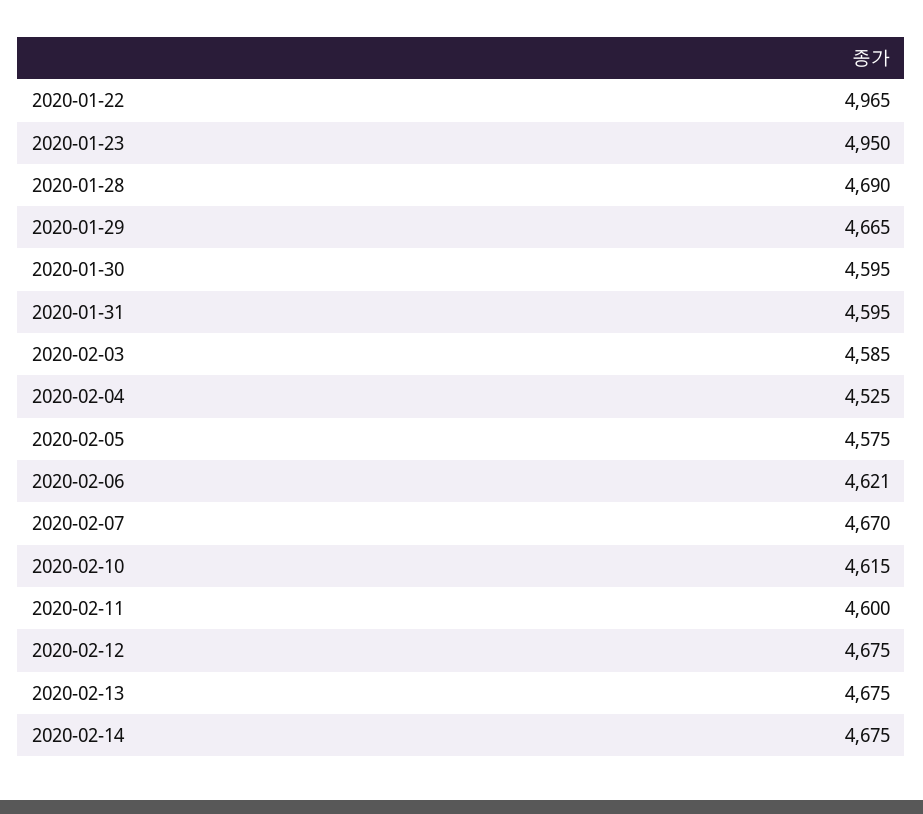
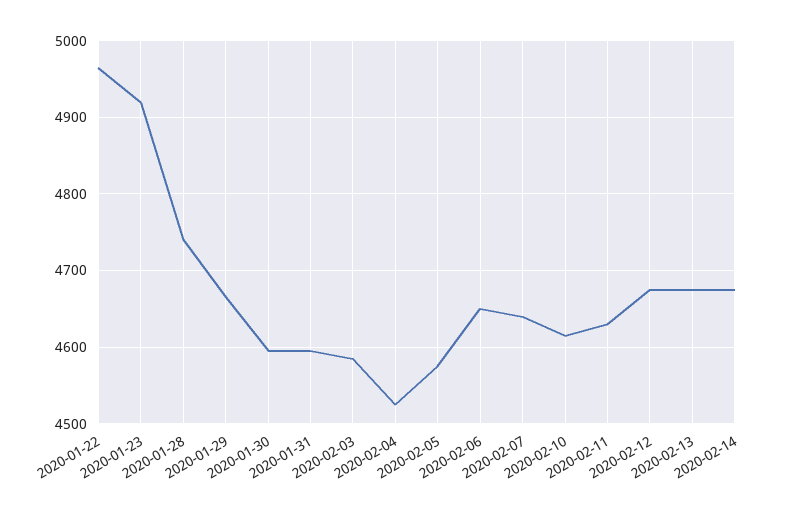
  {
    "2020-01-22": 4965,
-   "2020-01-23": 4950,
+   "2020-01-23": 4920,
-   "2020-01-28": 4690,
+   "2020-01-28": 4740,
    "2020-01-29": 4665,
    "2020-01-30": 4595,
    "2020-01-31": 4595,
    "2020-02-03": 4585,
    "2020-02-04": 4525,
    "2020-02-05": 4575,
-   "2020-02-06": 4621,
+   "2020-02-06": 4650,
-   "2020-02-07": 4670,
+   "2020-02-07": 4640,
    "2020-02-10": 4615,
-   "2020-02-11": 4600,
+   "2020-02-11": 4630,
    "2020-02-12": 4675,
    "2020-02-13": 4675,
    "2020-02-14": 4675
  }

